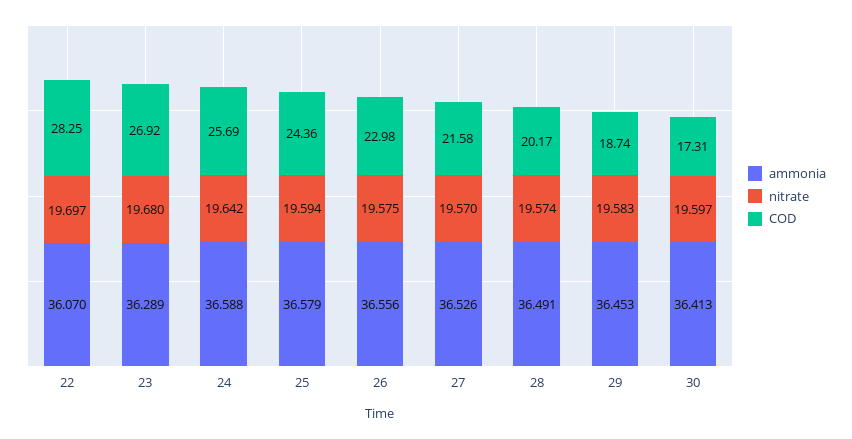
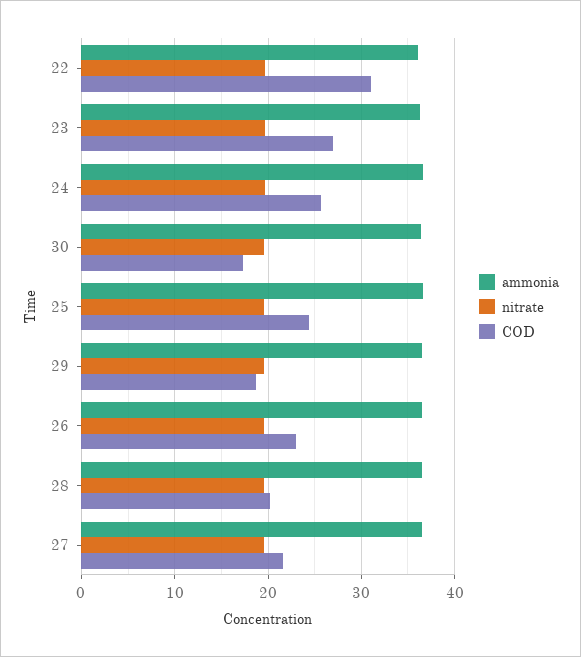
  {
    "ammonia": {
      "22": 36.07,
      "23": 36.289,
      "24": 36.588,
      "25": 36.579,
      "26": 36.556,
      "27": 36.526,
      "28": 36.491,
      "29": 36.453,
      "30": 36.413
    },
    "nitrate": {
      "22": 19.697,
      "23": 19.68,
      "24": 19.642,
      "25": 19.594,
      "26": 19.575,
      "27": 19.57,
      "28": 19.574,
      "29": 19.583,
      "30": 19.597
    },
    "COD": {
-     "22": 28.25,
+     "22": 31,
      "23": 26.92,
      "24": 25.69,
      "25": 24.36,
      "26": 22.98,
      "27": 21.58,
      "28": 20.17,
      "29": 18.74,
      "30": 17.31
    }
  }

